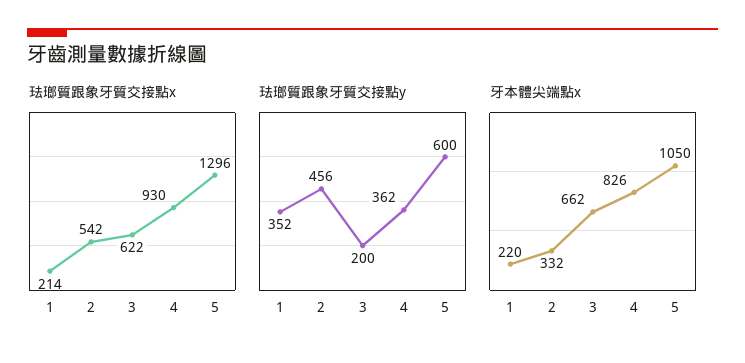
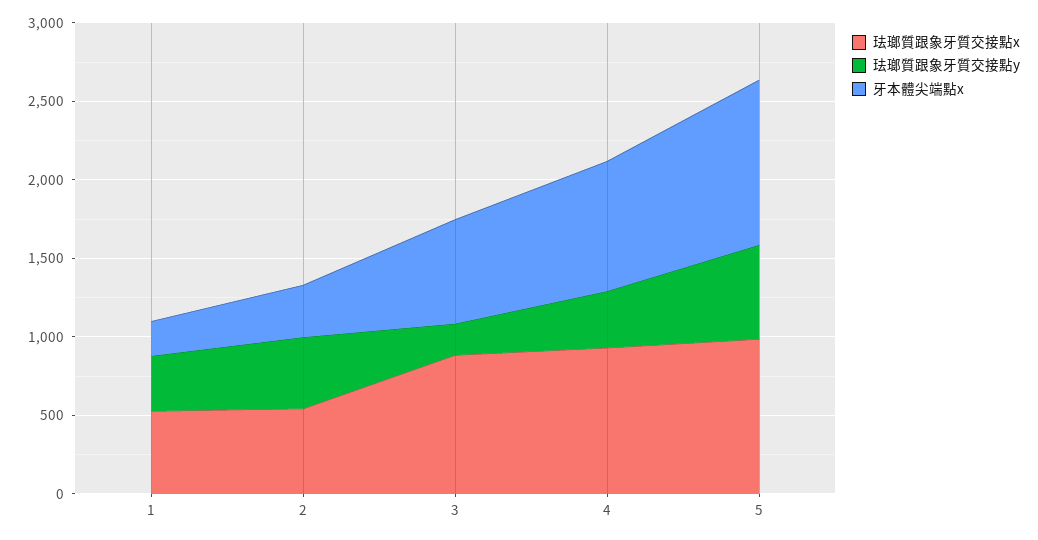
  {
    "珐瑯質跟象牙質交接點x": {
-     "1": 214,
+     "1": 500,
      "2": 542,
-     "3": 622,
+     "3": 900,
      "4": 930,
-     "5": 1296
+     "5": 1000
    },
    "珐瑯質跟象牙質交接點y": {
      "1": 352,
      "2": 456,
      "3": 200,
      "4": 362,
      "5": 600
    },
    "牙本體尖端點x": {
      "1": 220,
      "2": 332,
      "3": 662,
      "4": 826,
      "5": 1050
    }
  }

